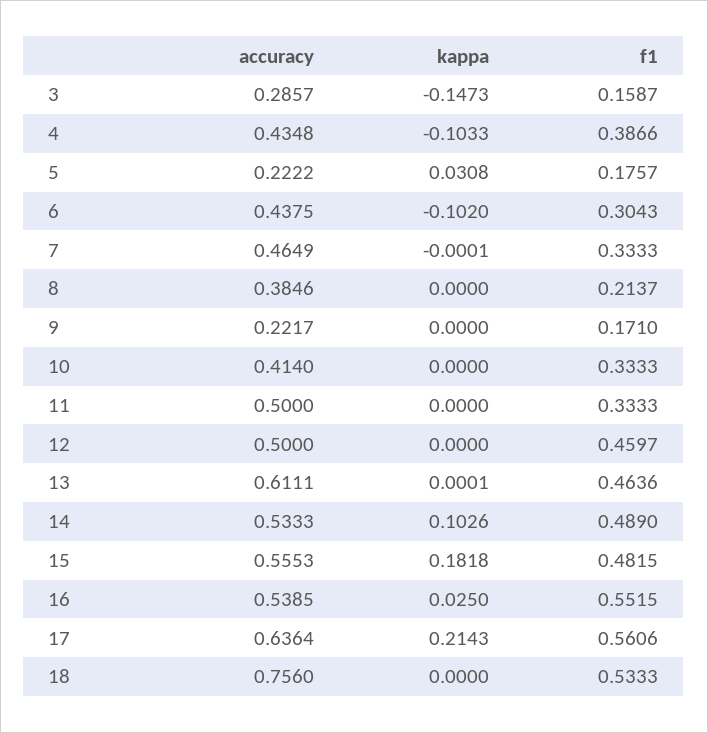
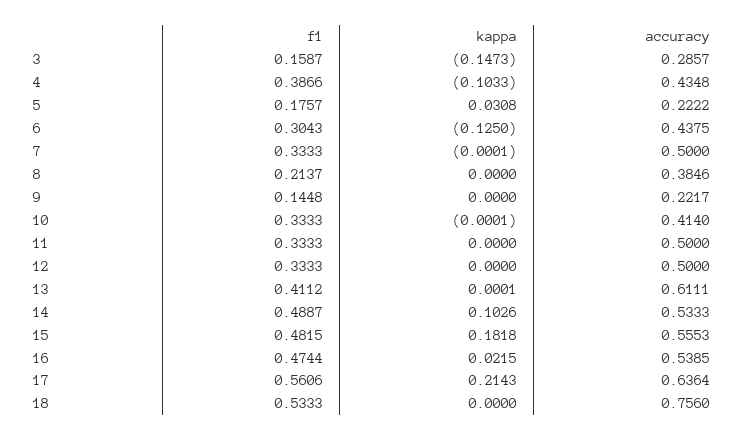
  {
    "accuracy": {
      "3": 0.2857,
      "4": 0.4348,
      "5": 0.2222,
      "6": 0.4375,
-     "7": 0.4649,
+     "7": 0.5,
      "8": 0.3846,
      "9": 0.2217,
      "10": 0.414,
      "11": 0.5,
      "12": 0.5,
      "13": 0.6111,
      "14": 0.5333,
      "15": 0.5553,
      "16": 0.5385,
      "17": 0.6364,
      "18": 0.756
    },
    "kappa": {
      "3": -0.1473,
      "4": -0.1033,
      "5": 0.0308,
-     "6": -0.102,
+     "6": -0.125,
      "7": -0.0001,
      "8": 0,
      "9": 0,
-     "10": 0,
+     "10": -0.0001,
      "11": 0,
      "12": 0,
      "13": 0.0001,
      "14": 0.1026,
      "15": 0.1818,
-     "16": 0.025,
+     "16": 0.0215,
      "17": 0.2143,
      "18": 0
    },
    "f1": {
      "3": 0.1587,
      "4": 0.3866,
      "5": 0.1757,
      "6": 0.3043,
      "7": 0.3333,
      "8": 0.2137,
-     "9": 0.171,
+     "9": 0.1448,
      "10": 0.3333,
      "11": 0.3333,
-     "12": 0.4597,
+     "12": 0.3333,
-     "13": 0.4636,
+     "13": 0.4112,
-     "14": 0.489,
+     "14": 0.4887,
      "15": 0.4815,
-     "16": 0.5515,
+     "16": 0.4744,
      "17": 0.5606,
      "18": 0.5333
    }
  }

